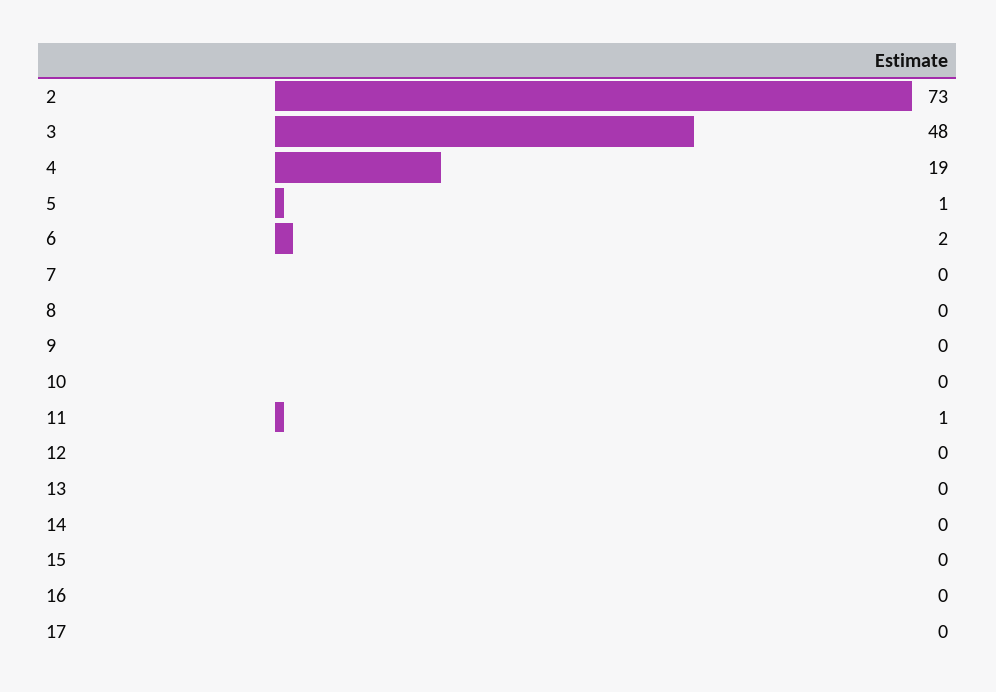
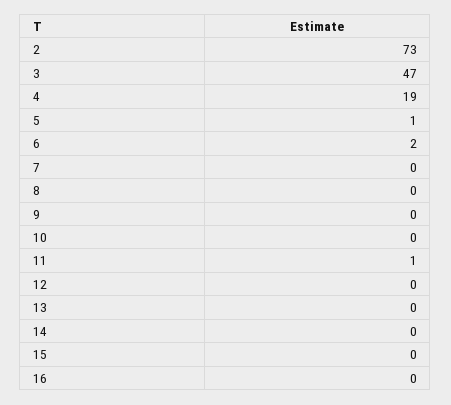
  {
    "2": 73,
-   "3": 48,
+   "3": 47,
    "4": 19,
    "5": 1,
    "6": 2,
    "7": 0,
    "8": 0,
    "9": 0,
    "10": 0,
    "11": 1,
    "12": 0,
    "13": 0,
    "14": 0,
    "15": 0,
-   "16": 0,
+   "16": 0
-   "17": 0
  }

